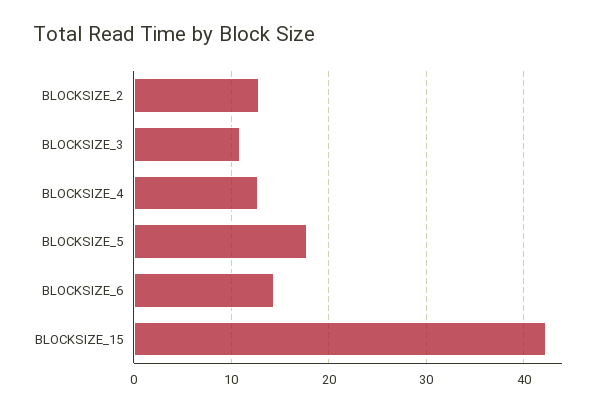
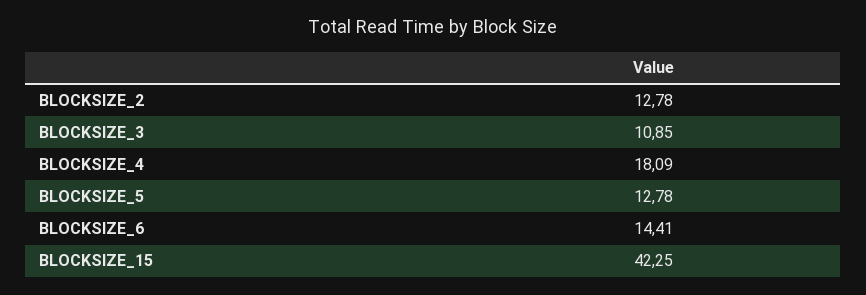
  {
    "BLOCKSIZE_2": 12.78,
    "BLOCKSIZE_3": 10.85,
-   "BLOCKSIZE_4": 13,
+   "BLOCKSIZE_4": 18.09,
-   "BLOCKSIZE_5": 18,
+   "BLOCKSIZE_5": 12.78,
    "BLOCKSIZE_6": 14.41,
    "BLOCKSIZE_15": 42.25
  }

